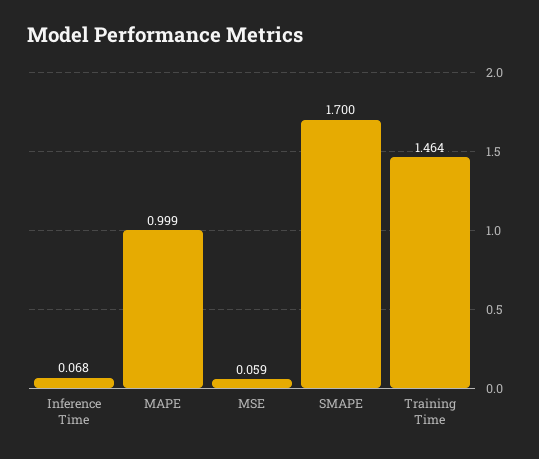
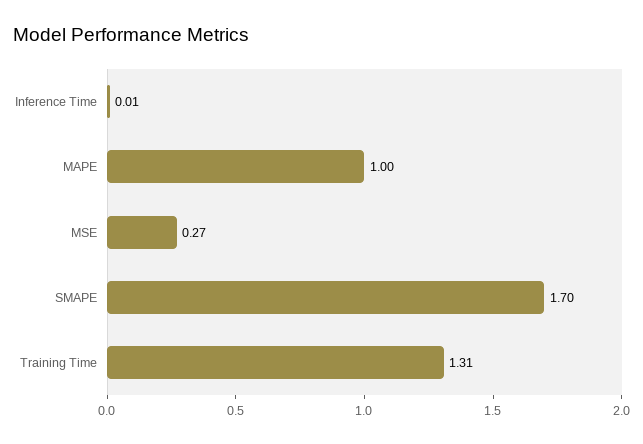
  {
-   "Inference Time": 0.068,
+   "Inference Time": 0.01,
    "MAPE": 0.999,
-   "MSE": 0.059,
+   "MSE": 0.27,
    "SMAPE": 1.7,
-   "Training Time": 1.464
+   "Training Time": 1.31
  }

